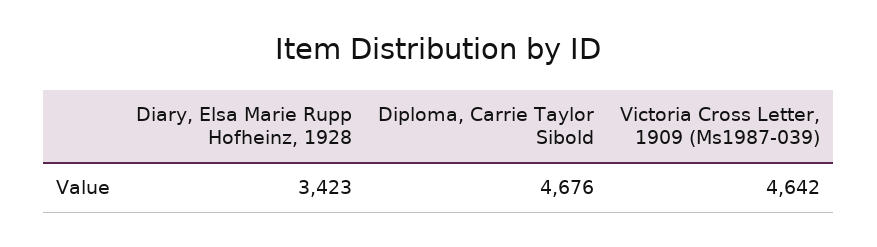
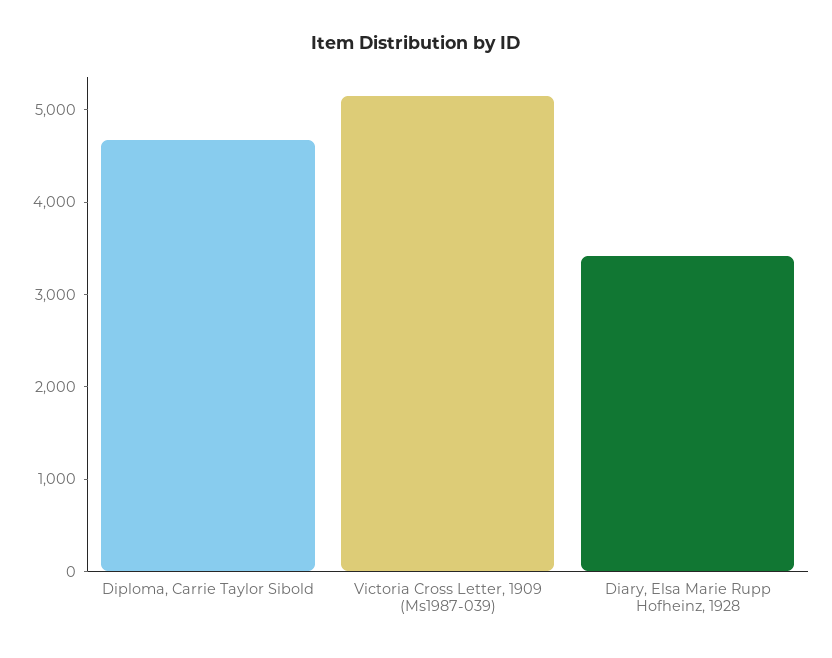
  {
    "Diary, Elsa Marie Rupp Hofheinz, 1928": 3423,
    "Diploma, Carrie Taylor Sibold": 4676,
-   "Victoria Cross Letter, 1909 (Ms1987-039)": 4642
+   "Victoria Cross Letter, 1909 (Ms1987-039)": 5200
  }

